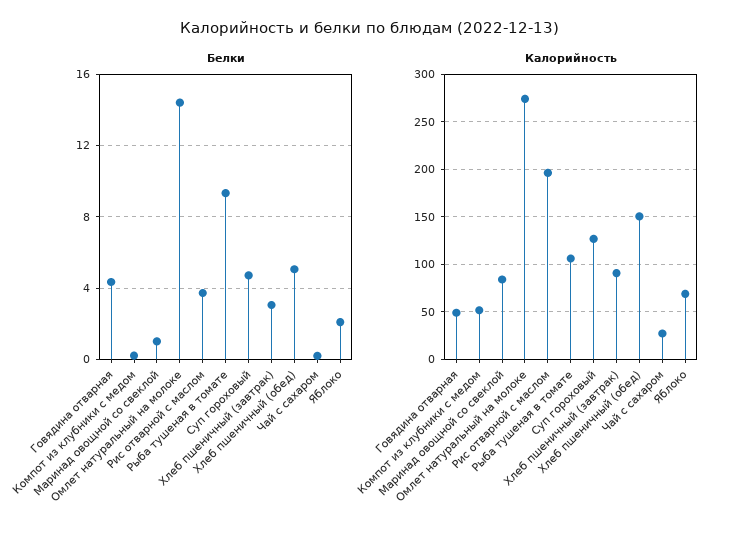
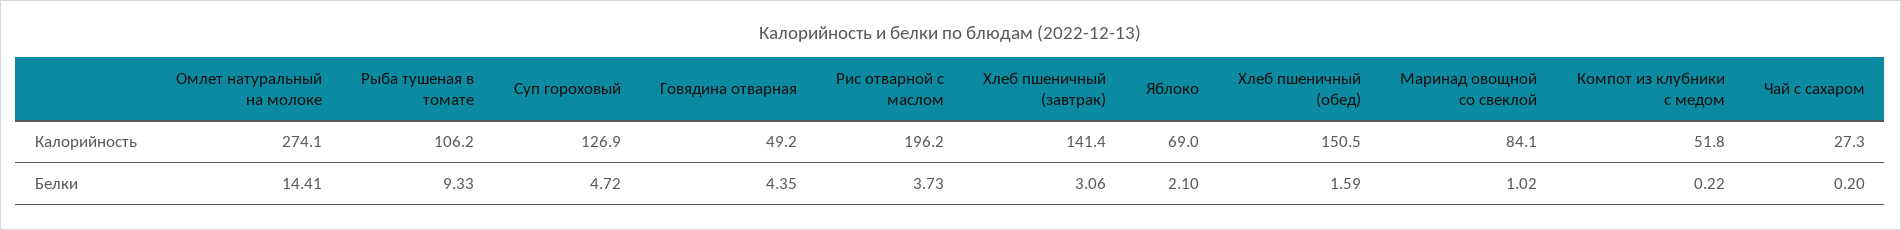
  {
    "Белки": {
      "Говядина отварная": 4.35,
      "Компот из клубники с медом": 0.22,
      "Маринад овощной со свеклой": 1.02,
      "Омлет натуральный на молоке": 14.41,
      "Рис отварной с маслом": 3.73,
      "Рыба тушеная в томате": 9.33,
      "Суп гороховый": 4.72,
      "Хлеб пшеничный (завтрак)": 3.06,
-     "Хлеб пшеничный (обед)": 5,
+     "Хлеб пшеничный (обед)": 1.59,
      "Чай с сахаром": 0.2,
      "Яблоко": 2.1
    },
    "Калорийность": {
      "Говядина отварная": 49.2,
      "Компот из клубники с медом": 51.8,
      "Маринад овощной со свеклой": 84.1,
      "Омлет натуральный на молоке": 274.1,
      "Рис отварной с маслом": 196.2,
      "Рыба тушеная в томате": 106.2,
      "Суп гороховый": 126.9,
-     "Хлеб пшеничный (завтрак)": 90,
+     "Хлеб пшеничный (завтрак)": 141.4,
      "Хлеб пшеничный (обед)": 150.5,
      "Чай с сахаром": 27.3,
      "Яблоко": 69
    }
  }

